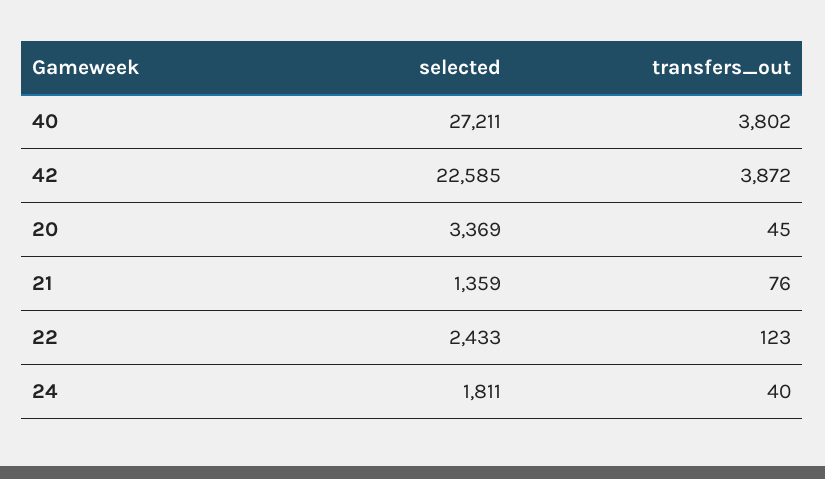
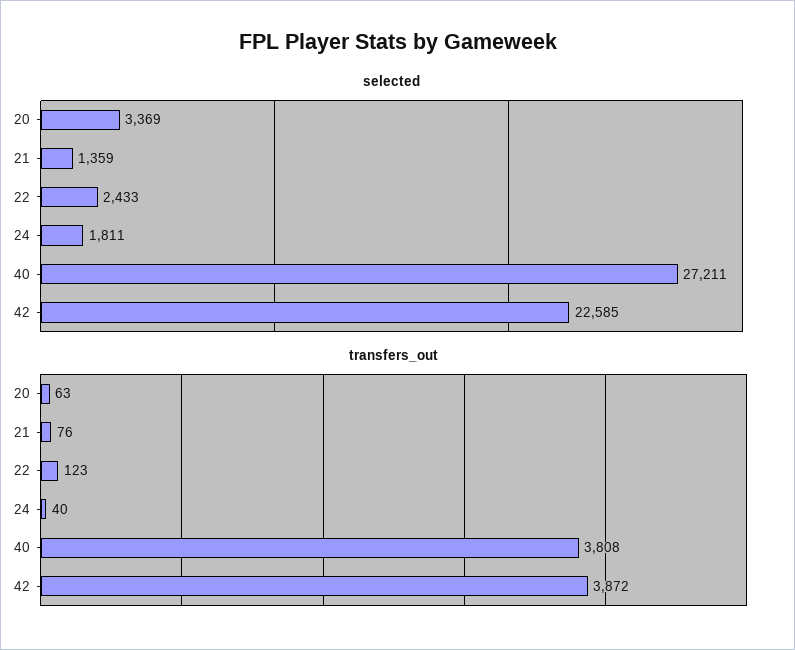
  {
    "selected": {
      "40": 27211,
      "42": 22585,
      "20": 3369,
      "21": 1359,
      "22": 2433,
      "24": 1811
    },
    "transfers_out": {
-     "40": 3802,
+     "40": 3808,
      "42": 3872,
-     "20": 45,
+     "20": 63,
      "21": 76,
      "22": 123,
      "24": 40
    }
  }

